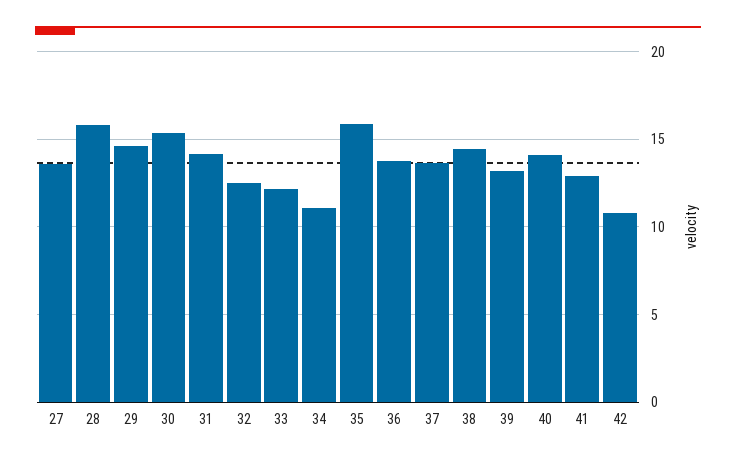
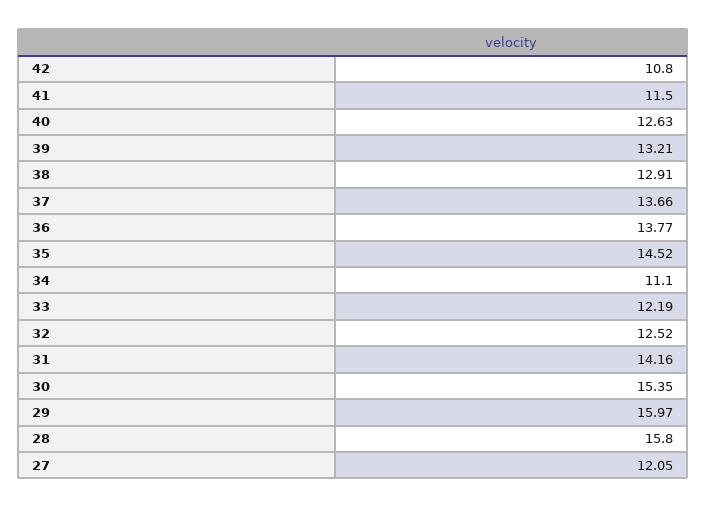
  {
-   "27": 13.5,
+   "27": 12.05,
    "28": 15.8,
-   "29": 14.5,
+   "29": 15.97,
    "30": 15.35,
    "31": 14.16,
    "32": 12.52,
    "33": 12.19,
    "34": 11.1,
-   "35": 16,
+   "35": 14.52,
    "36": 13.77,
    "37": 13.66,
-   "38": 14.5,
+   "38": 12.91,
    "39": 13.21,
-   "40": 14,
+   "40": 12.63,
-   "41": 13,
+   "41": 11.5,
    "42": 10.8
  }

